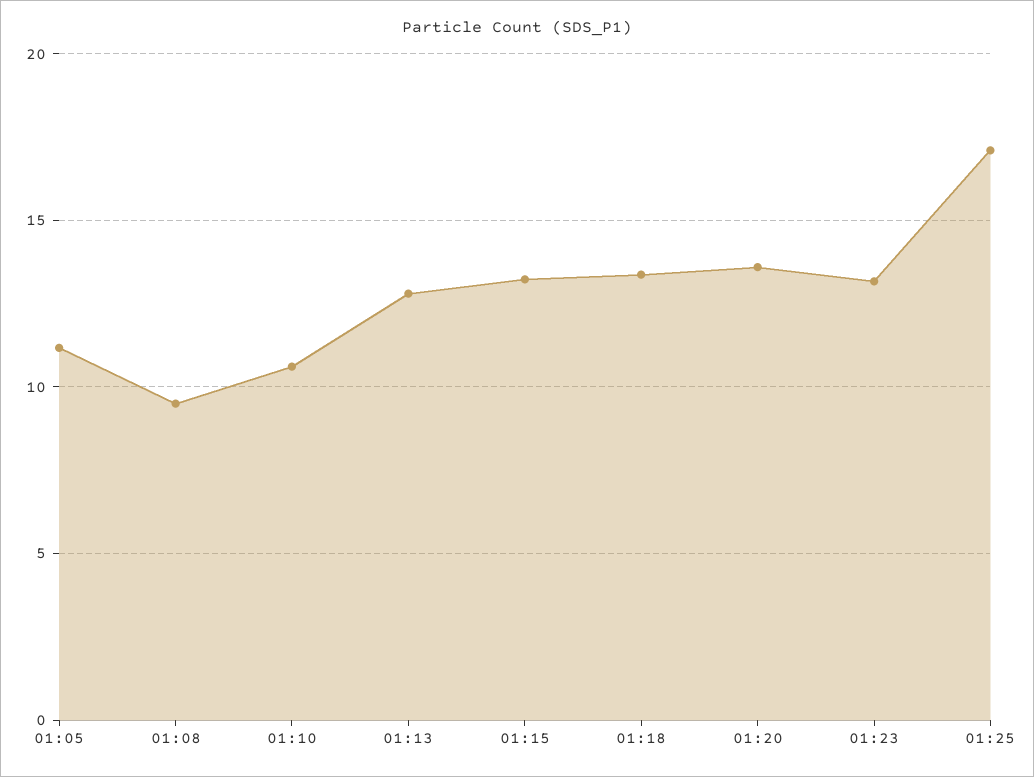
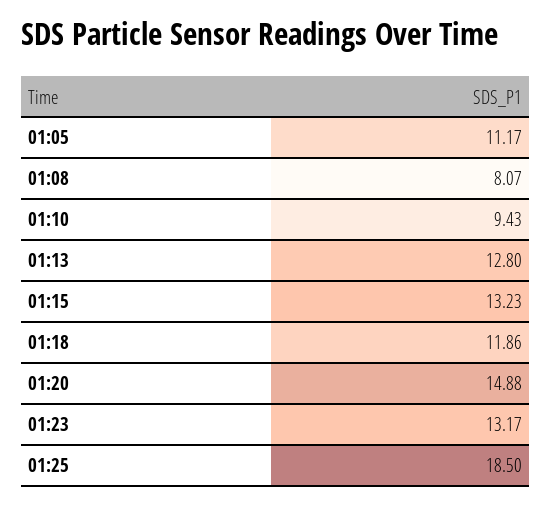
  {
    "01:05": 11.17,
-   "01:08": 9.5,
+   "01:08": 8.07,
-   "01:10": 10.5,
+   "01:10": 9.43,
    "01:13": 12.8,
    "01:15": 13.23,
-   "01:18": 13.5,
+   "01:18": 11.86,
-   "01:20": 13.5,
+   "01:20": 14.88,
    "01:23": 13.17,
-   "01:25": 17
+   "01:25": 18.5
  }

